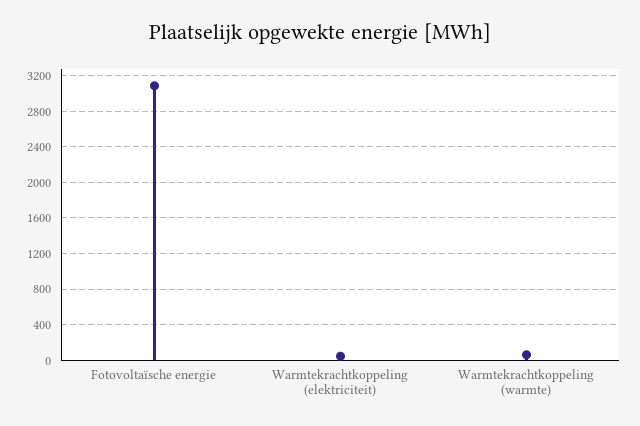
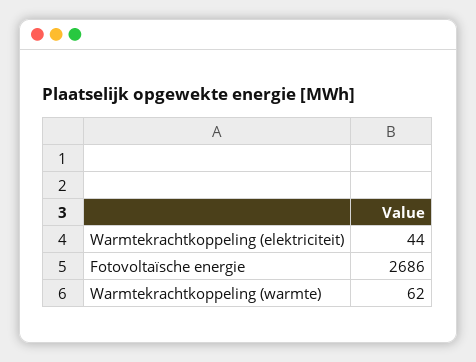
  {
-   "Fotovoltaïsche energie": 3100,
+   "Fotovoltaïsche energie": 2686,
    "Warmtekrachtkoppeling (elektriciteit)": 44,
    "Warmtekrachtkoppeling (warmte)": 62
  }

